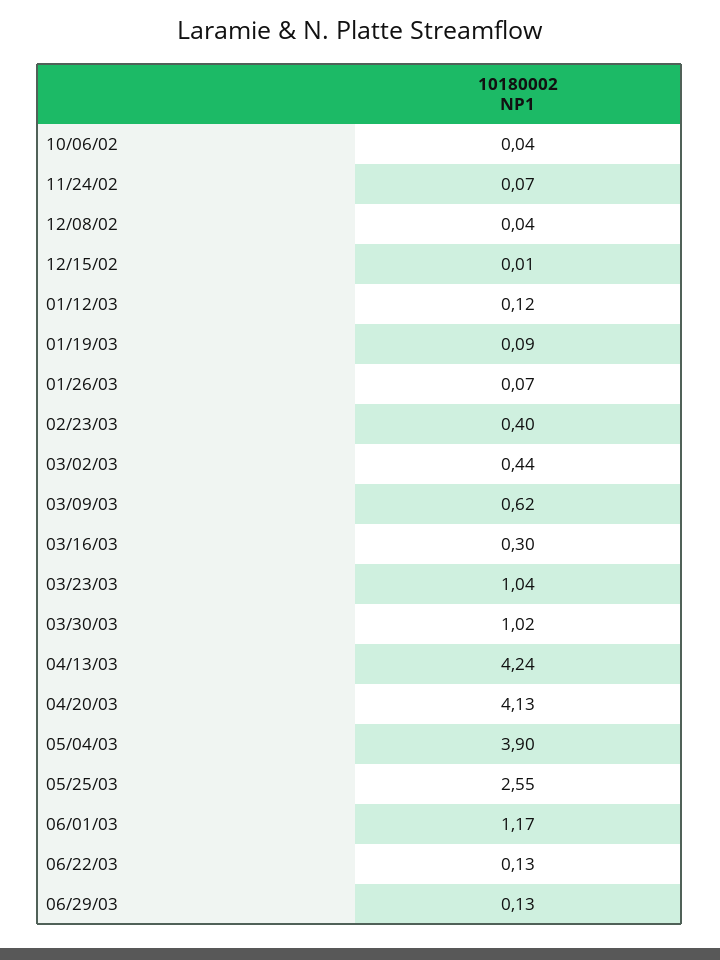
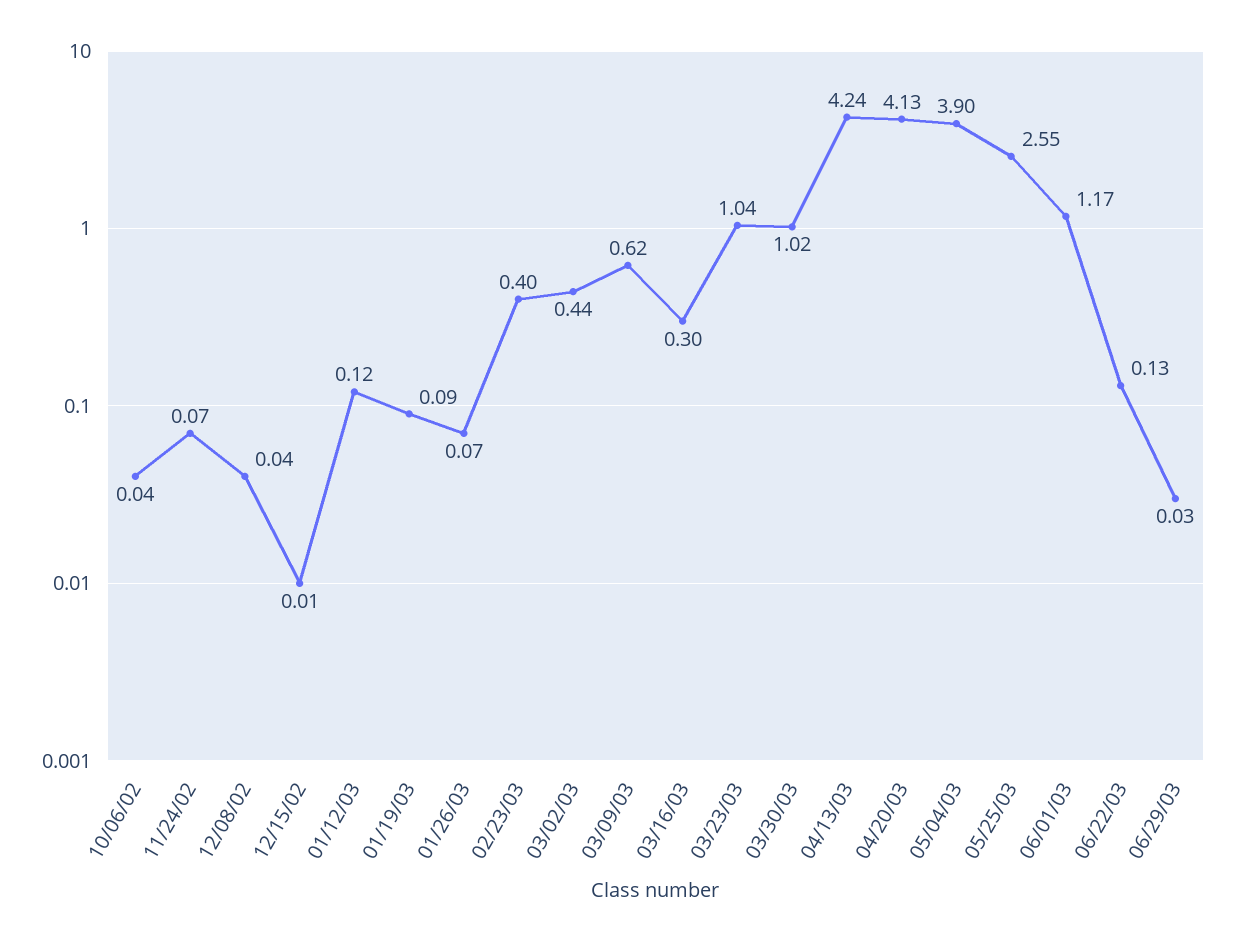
  {
    "10/06/02": 0.04,
    "11/24/02": 0.07,
    "12/08/02": 0.04,
    "12/15/02": 0.01,
    "01/12/03": 0.12,
    "01/19/03": 0.09,
    "01/26/03": 0.07,
    "02/23/03": 0.4,
    "03/02/03": 0.44,
    "03/09/03": 0.62,
    "03/16/03": 0.3,
    "03/23/03": 1.04,
    "03/30/03": 1.02,
    "04/13/03": 4.24,
    "04/20/03": 4.13,
    "05/04/03": 3.9,
    "05/25/03": 2.55,
    "06/01/03": 1.17,
    "06/22/03": 0.13,
-   "06/29/03": 0.13
+   "06/29/03": 0.03
  }

